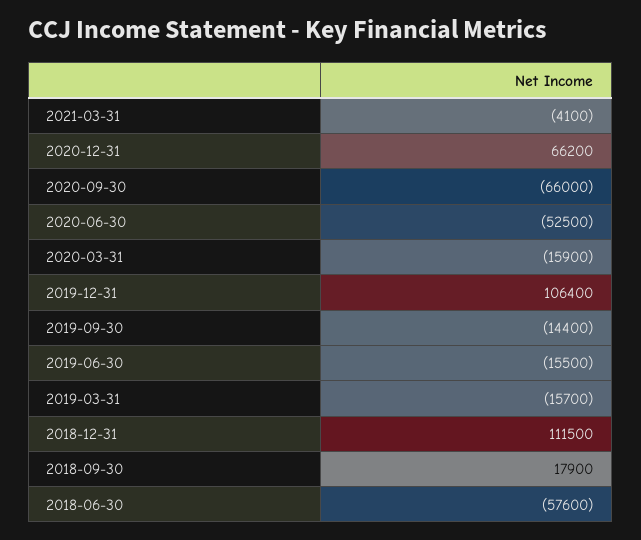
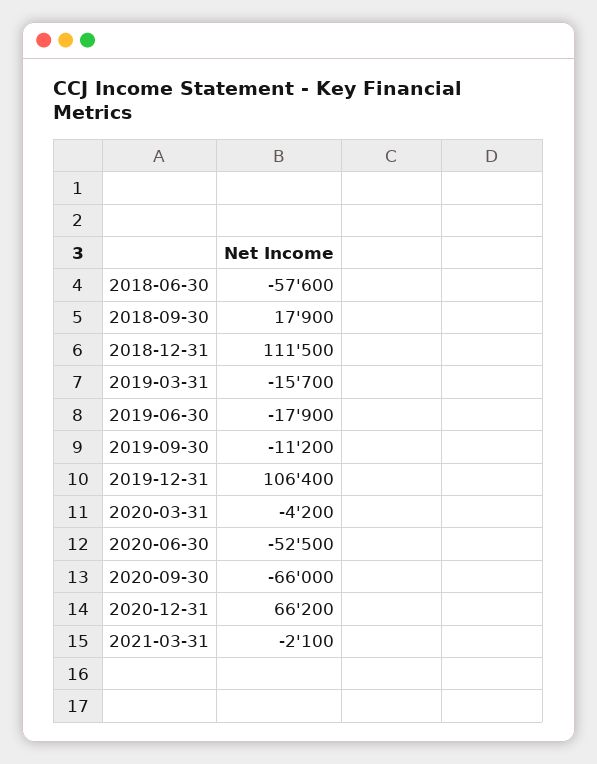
  {
-   "2021-03-31": -4100,
+   "2021-03-31": -2100,
    "2020-12-31": 66200,
    "2020-09-30": -66000,
    "2020-06-30": -52500,
-   "2020-03-31": -15900,
+   "2020-03-31": -4200,
    "2019-12-31": 106400,
-   "2019-09-30": -14400,
+   "2019-09-30": -11200,
-   "2019-06-30": -15500,
+   "2019-06-30": -17900,
    "2019-03-31": -15700,
    "2018-12-31": 111500,
    "2018-09-30": 17900,
    "2018-06-30": -57600
  }

